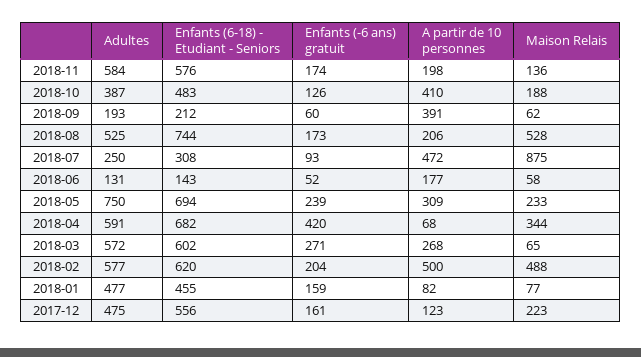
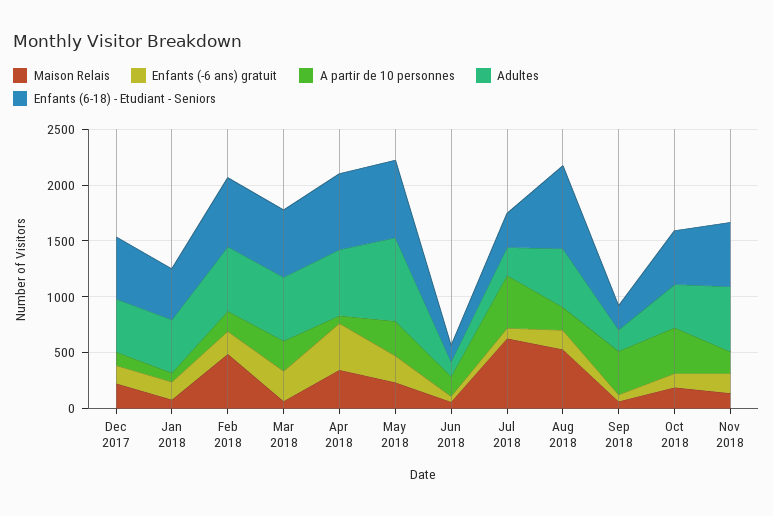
  {
    "Adultes": {
      "2018-11": 584,
      "2018-10": 387,
      "2018-09": 193,
      "2018-08": 525,
      "2018-07": 250,
      "2018-06": 131,
      "2018-05": 750,
      "2018-04": 591,
      "2018-03": 572,
      "2018-02": 577,
      "2018-01": 477,
      "2017-12": 475
    },
    "Enfants (6-18) - Etudiant - Seniors": {
      "2018-11": 576,
      "2018-10": 483,
      "2018-09": 212,
      "2018-08": 744,
      "2018-07": 308,
      "2018-06": 143,
      "2018-05": 694,
      "2018-04": 682,
      "2018-03": 602,
      "2018-02": 620,
      "2018-01": 455,
      "2017-12": 556
    },
    "Enfants (-6 ans) gratuit": {
      "2018-11": 174,
      "2018-10": 126,
      "2018-09": 60,
      "2018-08": 173,
      "2018-07": 93,
      "2018-06": 52,
      "2018-05": 239,
      "2018-04": 420,
      "2018-03": 271,
      "2018-02": 204,
      "2018-01": 159,
      "2017-12": 161
    },
    "A partir de 10 personnes": {
      "2018-11": 198,
      "2018-10": 410,
      "2018-09": 391,
      "2018-08": 206,
      "2018-07": 472,
      "2018-06": 177,
      "2018-05": 309,
      "2018-04": 68,
      "2018-03": 268,
-     "2018-02": 500,
+     "2018-02": 200,
      "2018-01": 82,
      "2017-12": 123
    },
    "Maison Relais": {
      "2018-11": 136,
      "2018-10": 188,
      "2018-09": 62,
      "2018-08": 528,
-     "2018-07": 875,
+     "2018-07": 600,
      "2018-06": 58,
      "2018-05": 233,
      "2018-04": 344,
      "2018-03": 65,
      "2018-02": 488,
      "2018-01": 77,
      "2017-12": 223
    }
  }

